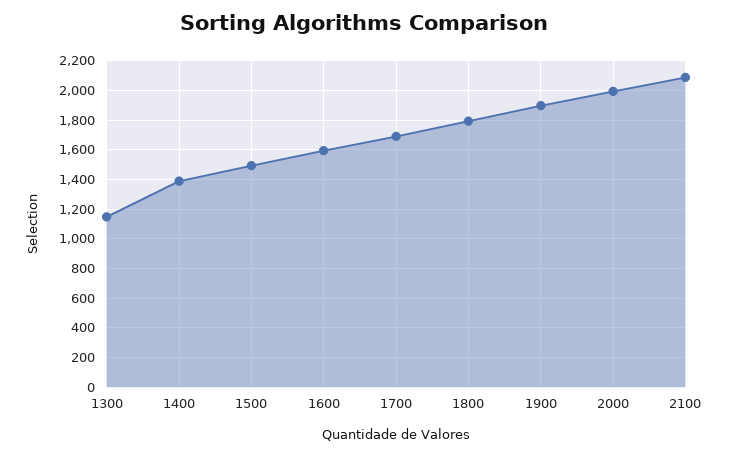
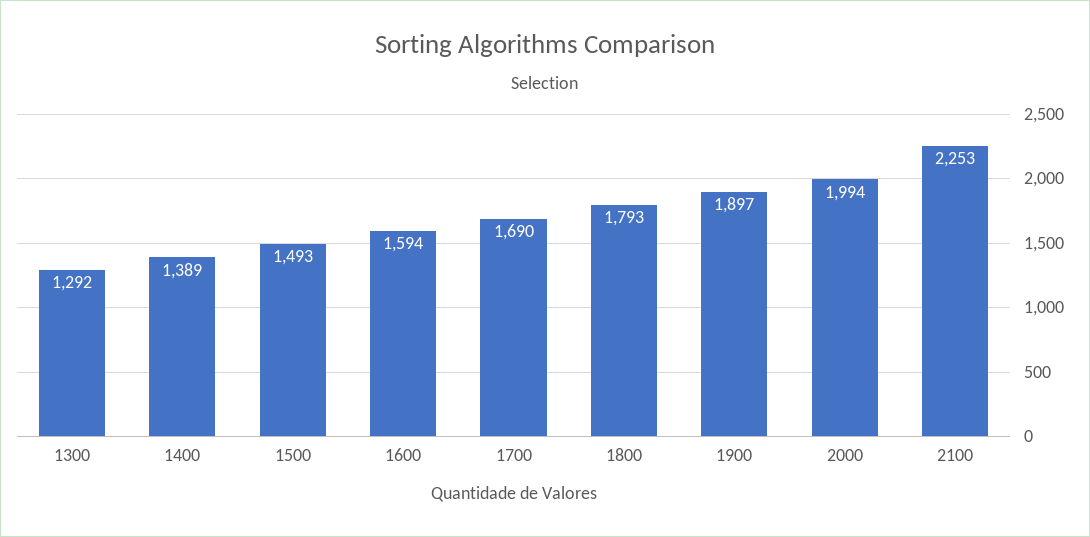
  {
-   "1300": 1150,
+   "1300": 1292,
    "1400": 1389,
    "1500": 1493,
    "1600": 1594,
    "1700": 1690,
    "1800": 1793,
    "1900": 1897,
    "2000": 1994,
-   "2100": 2100
+   "2100": 2253
  }

